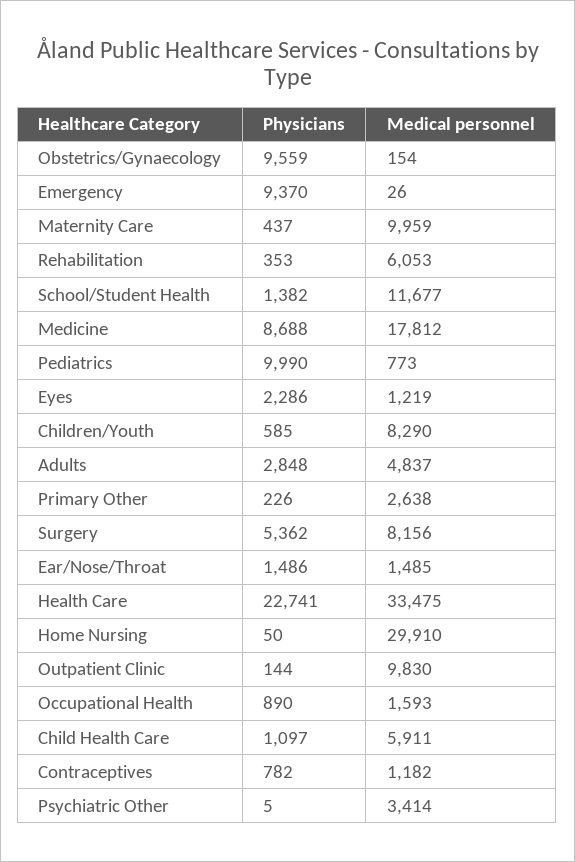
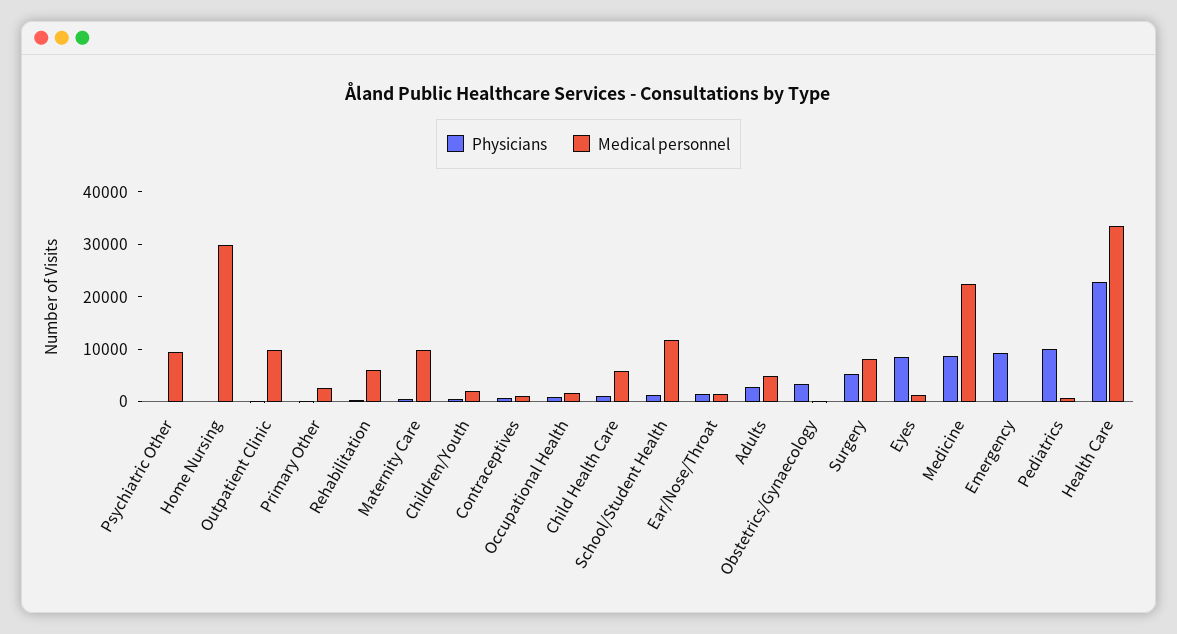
  {
    "Physicians": {
-     "Obstetrics/Gynaecology": 9559,
+     "Obstetrics/Gynaecology": 4000,
      "Emergency": 9370,
      "Maternity Care": 437,
      "Rehabilitation": 353,
      "School/Student Health": 1382,
      "Medicine": 8688,
      "Pediatrics": 9990,
-     "Eyes": 2286,
+     "Eyes": 8000,
      "Children/Youth": 585,
      "Adults": 2848,
      "Primary Other": 226,
      "Surgery": 5362,
      "Ear/Nose/Throat": 1486,
      "Health Care": 22741,
      "Home Nursing": 50,
      "Outpatient Clinic": 144,
      "Occupational Health": 890,
      "Child Health Care": 1097,
      "Contraceptives": 782,
      "Psychiatric Other": 5
    },
    "Medical personnel": {
      "Obstetrics/Gynaecology": 154,
      "Emergency": 26,
      "Maternity Care": 9959,
      "Rehabilitation": 6053,
      "School/Student Health": 11677,
-     "Medicine": 17812,
+     "Medicine": 22000,
      "Pediatrics": 773,
      "Eyes": 1219,
-     "Children/Youth": 8290,
+     "Children/Youth": 2000,
      "Adults": 4837,
      "Primary Other": 2638,
      "Surgery": 8156,
      "Ear/Nose/Throat": 1485,
      "Health Care": 33475,
      "Home Nursing": 29910,
      "Outpatient Clinic": 9830,
      "Occupational Health": 1593,
      "Child Health Care": 5911,
      "Contraceptives": 1182,
-     "Psychiatric Other": 3414
+     "Psychiatric Other": 10000
    }
  }

